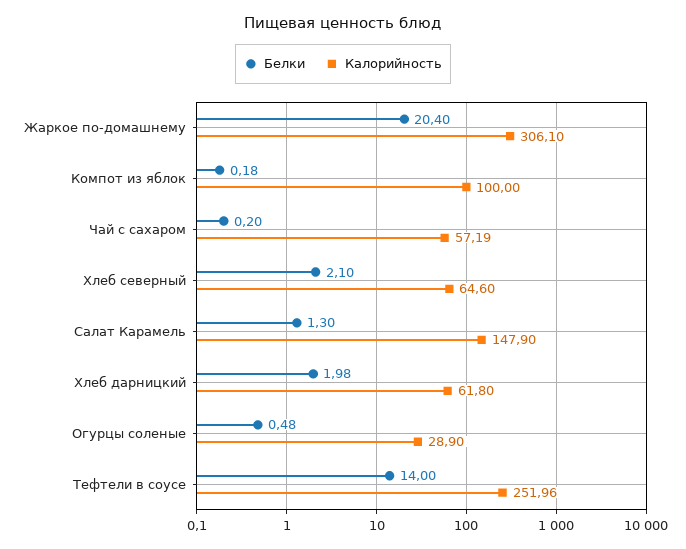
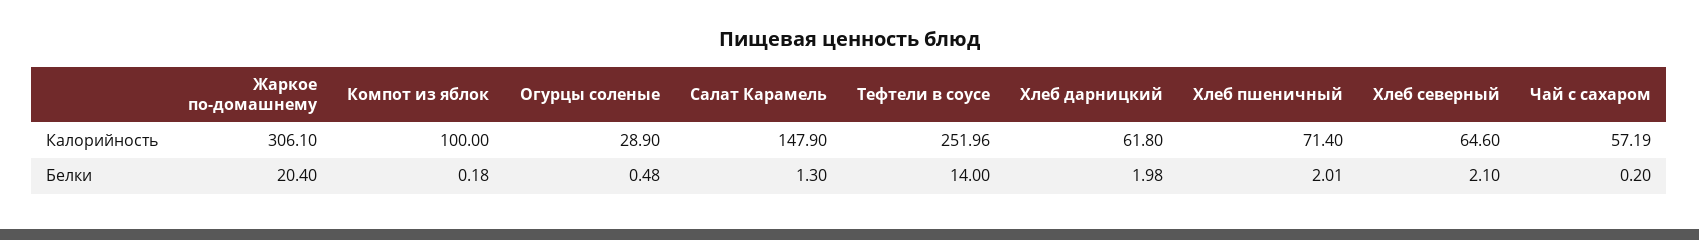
  {
    "Белки": {
      "Жаркое по-домашнему": 20.4,
      "Компот из яблок": 0.18,
      "Чай с сахаром": 0.2,
      "Хлеб северный": 2.1,
      "Салат Карамель": 1.3,
      "Хлеб дарницкий": 1.98,
      "Огурцы соленые": 0.48,
-     "Тефтели в соусе": 14
+     "Тефтели в соусе": 14,
+     "Хлеб пшеничный": 2.01
    },
    "Калорийность": {
      "Жаркое по-домашнему": 306.1,
      "Компот из яблок": 100,
      "Чай с сахаром": 57.19,
      "Хлеб северный": 64.6,
      "Салат Карамель": 147.9,
      "Хлеб дарницкий": 61.8,
      "Огурцы соленые": 28.9,
-     "Тефтели в соусе": 251.96
+     "Тефтели в соусе": 251.96,
+     "Хлеб пшеничный": 71.4
    }
  }

